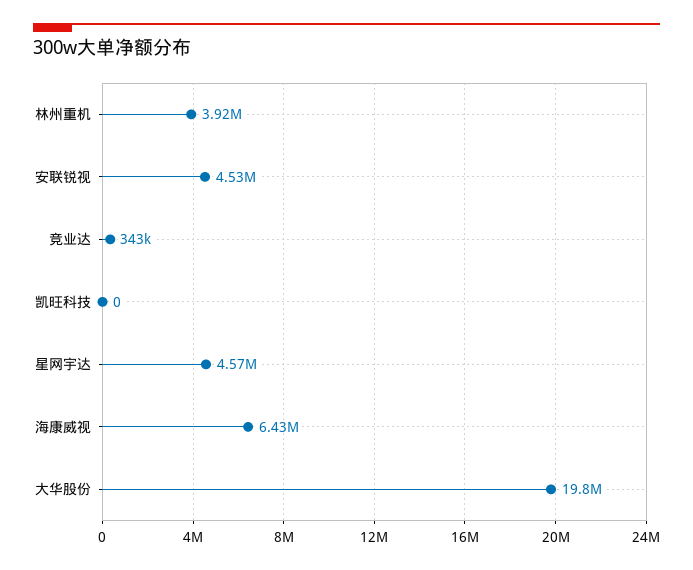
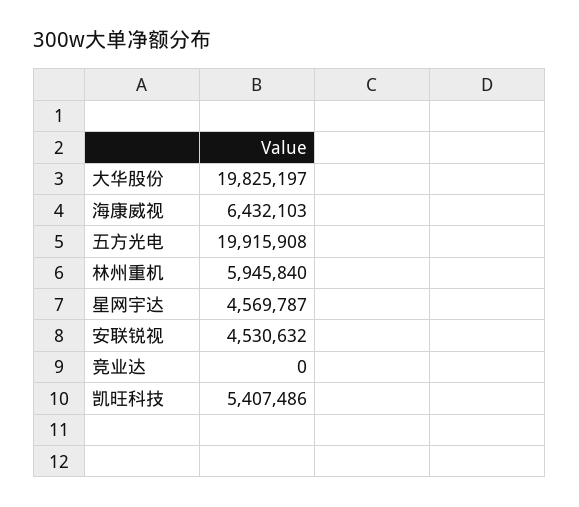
  {
-   "林州重机": 3920000,
+   "林州重机": 5945840,
    "安联锐视": 4530632,
-   "竞业达": 343000,
+   "竞业达": 0,
-   "凯旺科技": 0,
+   "凯旺科技": 5407486,
    "星网宇达": 4569787,
    "海康威视": 6432103,
-   "大华股份": 19825197
+   "大华股份": 19825197,
+   "五方光电": 19915908
  }

